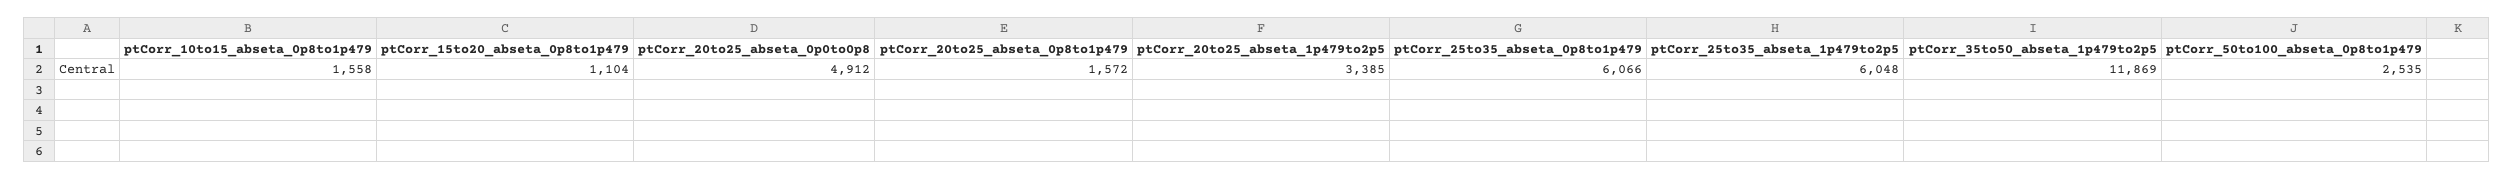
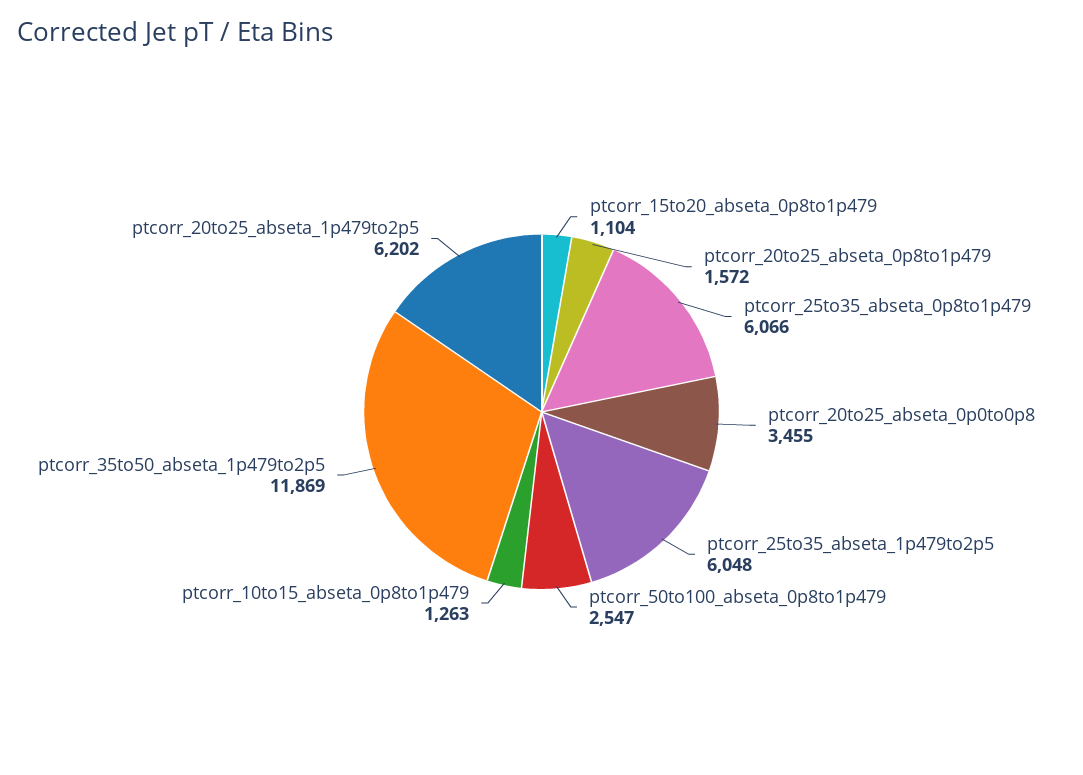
  {
-   "ptCorr_10to15_abseta_0p8to1p479": 1558,
+   "ptCorr_10to15_abseta_0p8to1p479": 1263,
    "ptCorr_15to20_abseta_0p8to1p479": 1104,
-   "ptCorr_20to25_abseta_0p0to0p8": 4912,
+   "ptCorr_20to25_abseta_0p0to0p8": 3455,
    "ptCorr_20to25_abseta_0p8to1p479": 1572,
-   "ptCorr_20to25_abseta_1p479to2p5": 3385,
+   "ptCorr_20to25_abseta_1p479to2p5": 6202,
    "ptCorr_25to35_abseta_0p8to1p479": 6066,
    "ptCorr_25to35_abseta_1p479to2p5": 6048,
    "ptCorr_35to50_abseta_1p479to2p5": 11869,
-   "ptCorr_50to100_abseta_0p8to1p479": 2535
+   "ptCorr_50to100_abseta_0p8to1p479": 2547
  }

